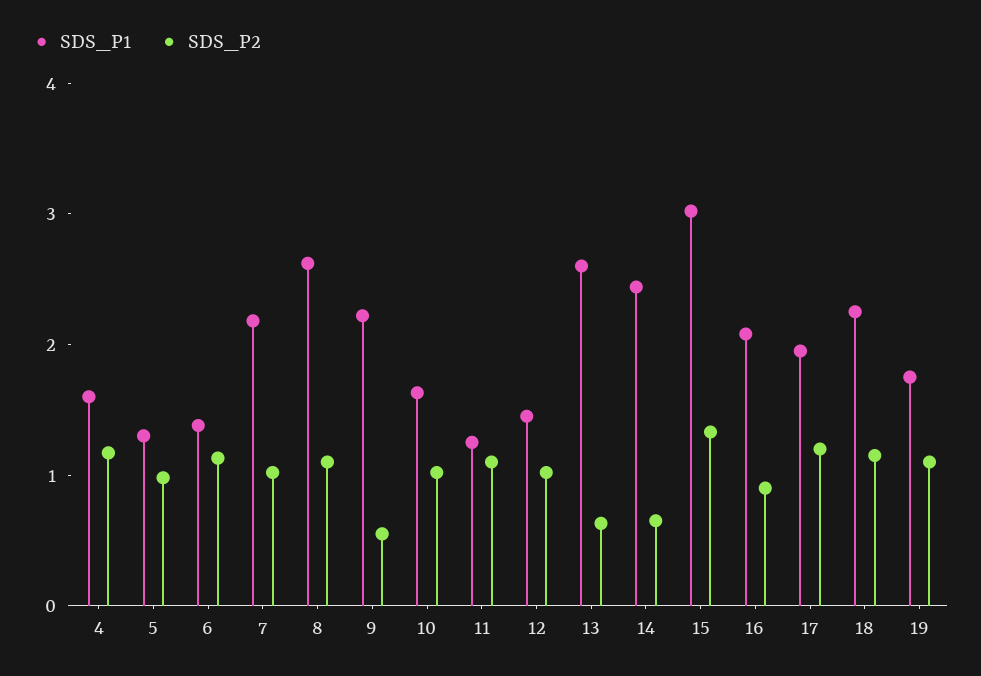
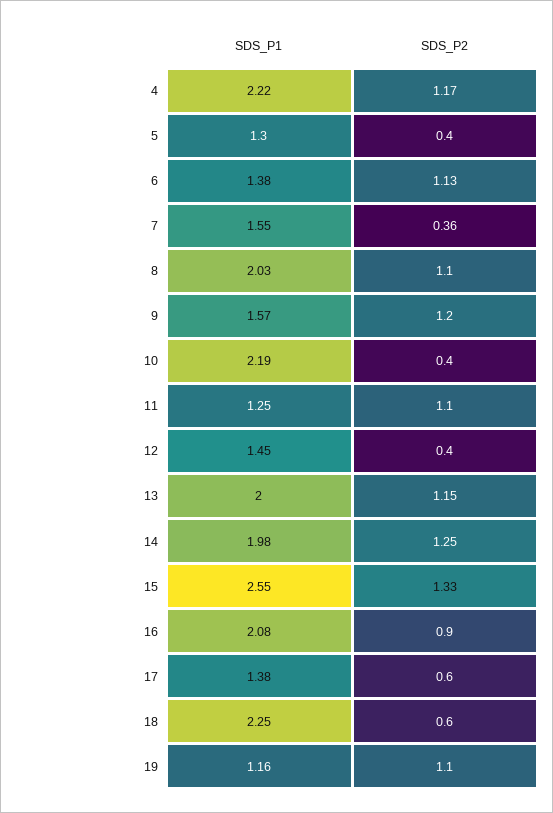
  {
    "SDS_P1": {
-     "4": 1.6,
+     "4": 2.22,
      "5": 1.3,
      "6": 1.38,
-     "7": 2.2,
+     "7": 1.55,
-     "8": 2.6,
+     "8": 2.03,
-     "9": 2.2,
+     "9": 1.57,
-     "10": 1.6,
+     "10": 2.19,
      "11": 1.25,
      "12": 1.45,
-     "13": 2.6,
+     "13": 2,
-     "14": 2.4,
+     "14": 1.98,
-     "15": 3,
+     "15": 2.55,
      "16": 2.08,
-     "17": 2,
+     "17": 1.38,
      "18": 2.25,
-     "19": 1.8
+     "19": 1.16
    },
    "SDS_P2": {
      "4": 1.17,
-     "5": 1,
+     "5": 0.4,
      "6": 1.13,
-     "7": 1,
+     "7": 0.36,
      "8": 1.1,
-     "9": 0.6,
+     "9": 1.2,
-     "10": 1,
+     "10": 0.4,
      "11": 1.1,
-     "12": 1,
+     "12": 0.4,
-     "13": 0.6,
+     "13": 1.15,
-     "14": 0.6,
+     "14": 1.25,
      "15": 1.33,
      "16": 0.9,
-     "17": 1.2,
+     "17": 0.6,
-     "18": 1.2,
+     "18": 0.6,
      "19": 1.1
    }
  }

